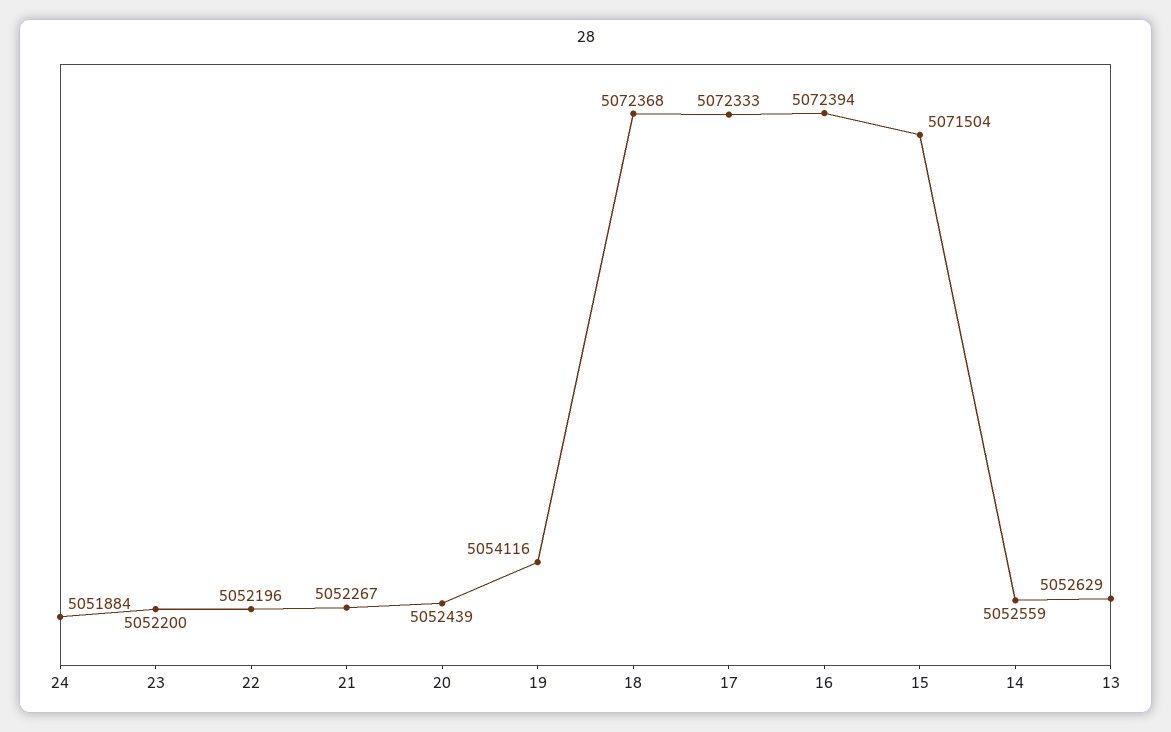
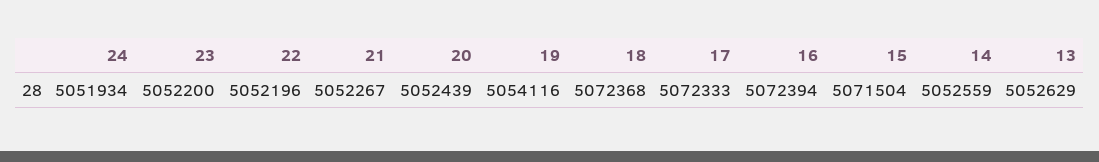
  {
-   "24": 5051884,
+   "24": 5051934,
    "23": 5052200,
    "22": 5052196,
    "21": 5052267,
    "20": 5052439,
    "19": 5054116,
    "18": 5072368,
    "17": 5072333,
    "16": 5072394,
    "15": 5071504,
    "14": 5052559,
    "13": 5052629
  }

